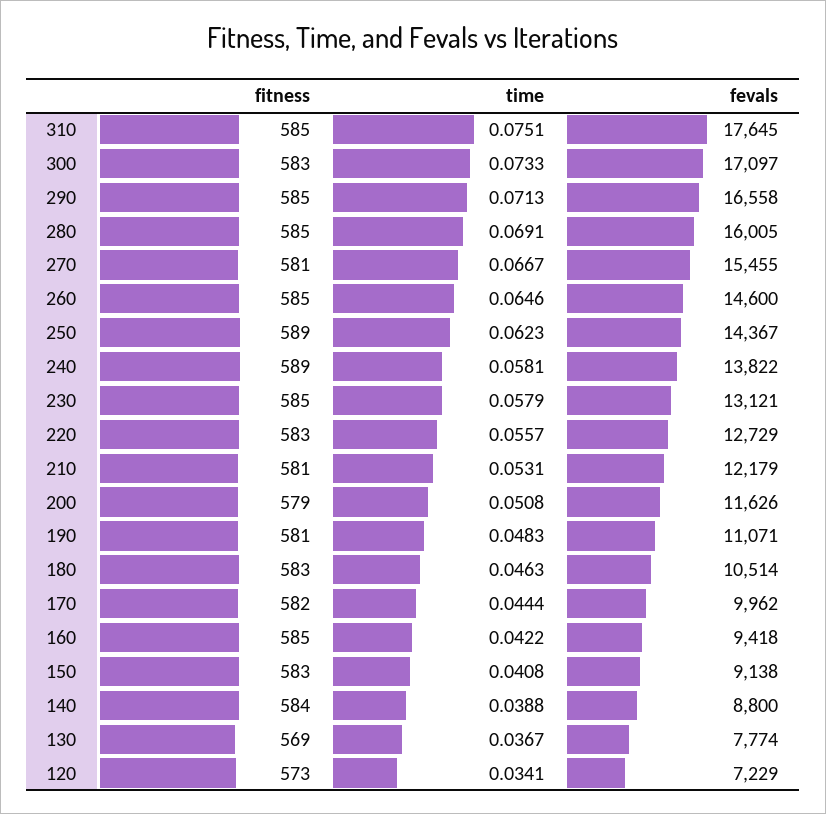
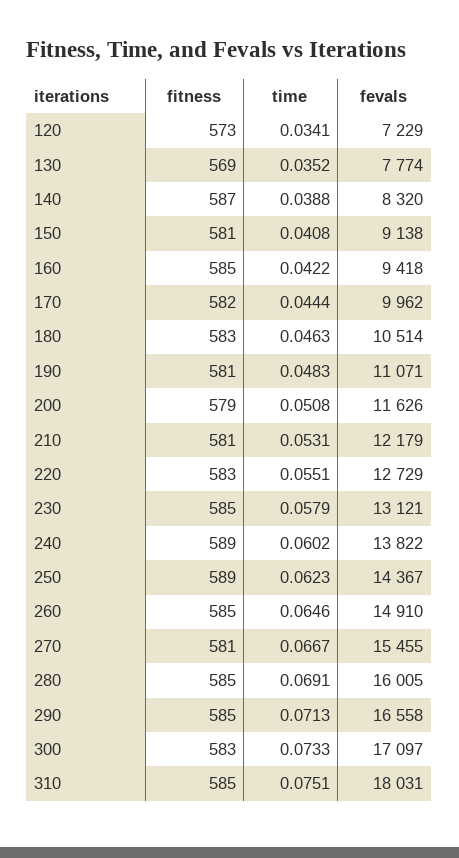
  {
    "fitness": {
      "310": 585,
      "300": 583,
      "290": 585,
      "280": 585,
      "270": 581,
      "260": 585,
      "250": 589,
      "240": 589,
      "230": 585,
      "220": 583,
      "210": 581,
      "200": 579,
      "190": 581,
      "180": 583,
      "170": 582,
      "160": 585,
-     "150": 583,
+     "150": 581,
-     "140": 584,
+     "140": 587,
      "130": 569,
      "120": 573
    },
    "time": {
      "310": 0.0751,
      "300": 0.0733,
      "290": 0.0713,
      "280": 0.0691,
      "270": 0.0667,
      "260": 0.0646,
      "250": 0.0623,
-     "240": 0.0581,
+     "240": 0.0602,
      "230": 0.0579,
-     "220": 0.0557,
+     "220": 0.0551,
      "210": 0.0531,
      "200": 0.0508,
      "190": 0.0483,
      "180": 0.0463,
      "170": 0.0444,
      "160": 0.0422,
      "150": 0.0408,
      "140": 0.0388,
-     "130": 0.0367,
+     "130": 0.0352,
      "120": 0.0341
    },
    "fevals": {
-     "310": 17645,
+     "310": 18031,
      "300": 17097,
      "290": 16558,
      "280": 16005,
      "270": 15455,
-     "260": 14600,
+     "260": 14910,
      "250": 14367,
      "240": 13822,
      "230": 13121,
      "220": 12729,
      "210": 12179,
      "200": 11626,
      "190": 11071,
      "180": 10514,
      "170": 9962,
      "160": 9418,
      "150": 9138,
-     "140": 8800,
+     "140": 8320,
      "130": 7774,
      "120": 7229
    }
  }

